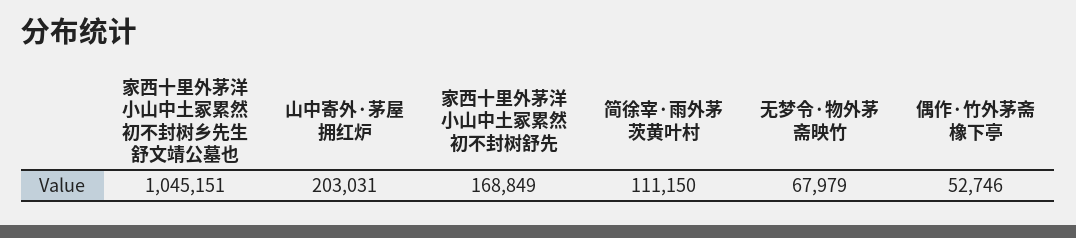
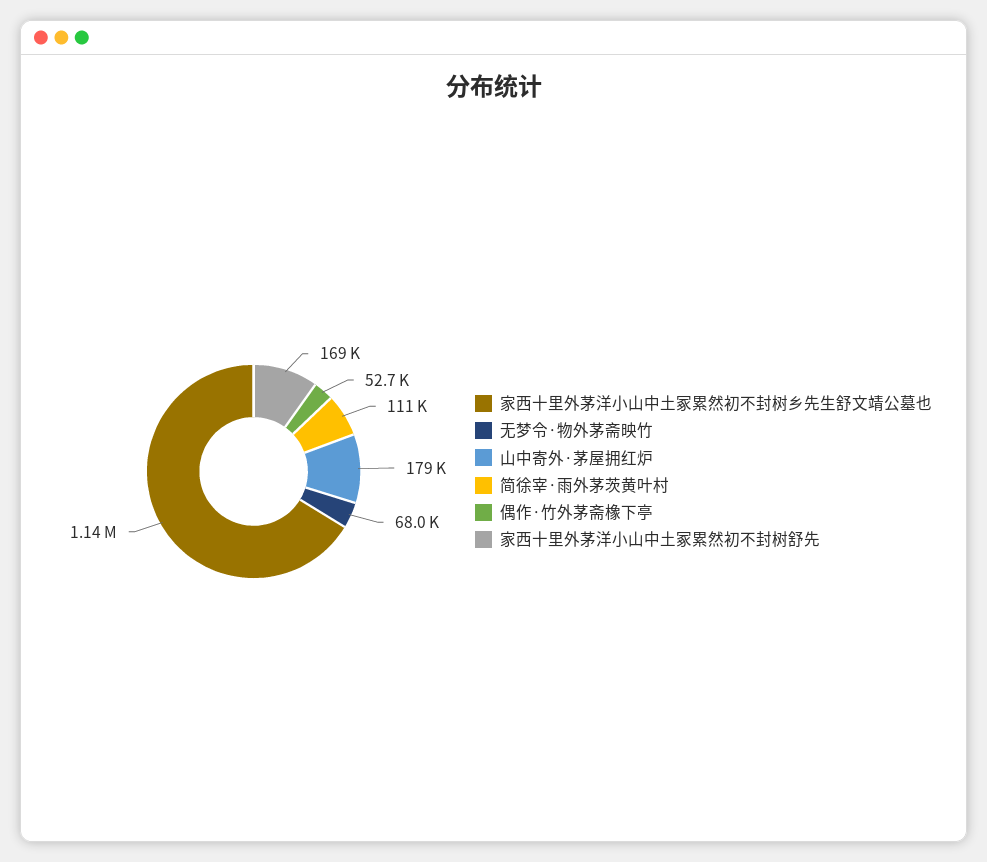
  {
-   "家西十里外茅洋小山中土冢累然初不封树乡先生舒文靖公墓也": 1045151,
+   "家西十里外茅洋小山中土冢累然初不封树乡先生舒文靖公墓也": 1140000,
-   "山中寄外·茅屋拥红炉": 203031,
+   "山中寄外·茅屋拥红炉": 179000,
    "家西十里外茅洋小山中土冢累然初不封树舒先": 168849,
    "简徐宰·雨外茅茨黄叶村": 111150,
    "无梦令·物外茅斋映竹": 67979,
    "偶作·竹外茅斋橡下亭": 52746
  }

